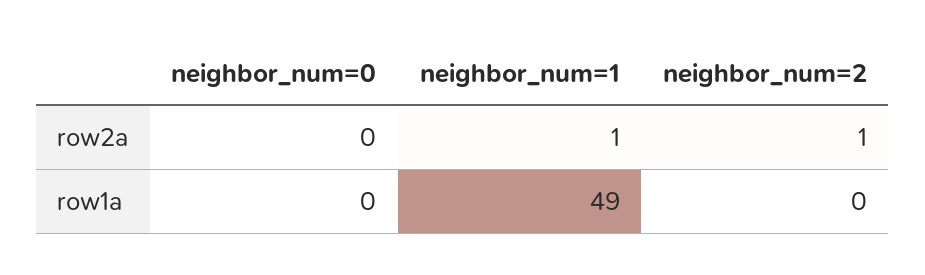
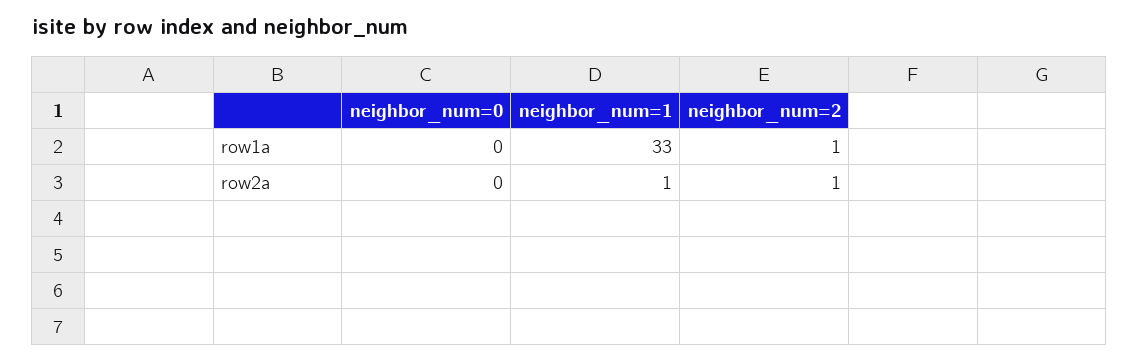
  {
    "neighbor_num=0": {
      "row2a": 0,
      "row1a": 0
    },
    "neighbor_num=1": {
      "row2a": 1,
-     "row1a": 49
+     "row1a": 33
    },
    "neighbor_num=2": {
      "row2a": 1,
-     "row1a": 0
+     "row1a": 1
    }
  }

